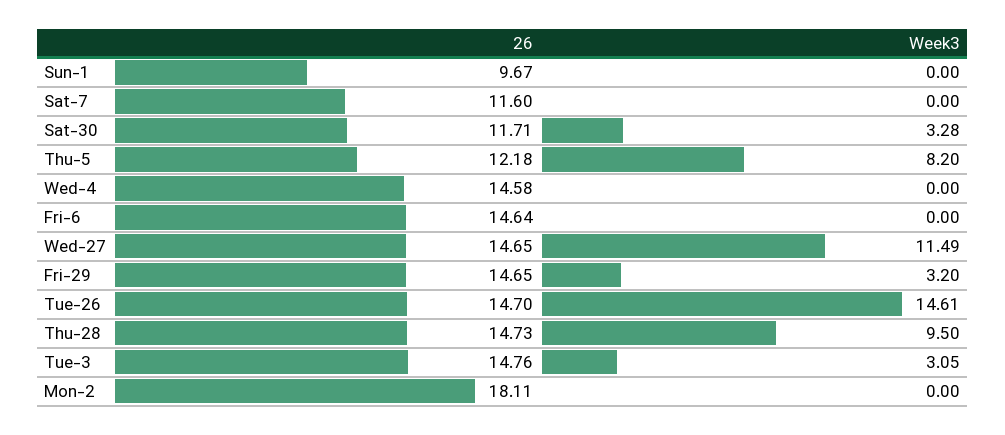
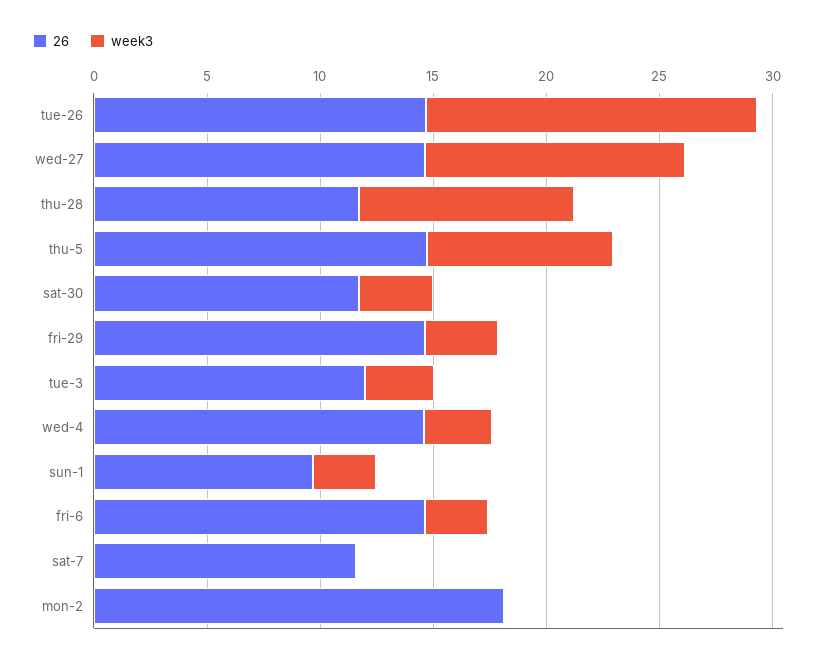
  {
    "26": {
      "Sun-1": 9.67,
      "Sat-7": 11.6,
      "Sat-30": 11.71,
-     "Thu-5": 12.18,
+     "Thu-5": 15,
      "Wed-4": 14.58,
      "Fri-6": 14.64,
      "Wed-27": 14.65,
      "Fri-29": 14.65,
      "Tue-26": 14.7,
-     "Thu-28": 14.73,
+     "Thu-28": 12,
-     "Tue-3": 14.76,
+     "Tue-3": 12,
      "Mon-2": 18.11
    },
    "Week3": {
-     "Sun-1": 0,
+     "Sun-1": 3,
      "Sat-7": 0,
      "Sat-30": 3.28,
      "Thu-5": 8.2,
-     "Wed-4": 0,
+     "Wed-4": 3,
-     "Fri-6": 0,
+     "Fri-6": 3,
      "Wed-27": 11.49,
      "Fri-29": 3.2,
      "Tue-26": 14.61,
      "Thu-28": 9.5,
      "Tue-3": 3.05,
      "Mon-2": 0
    }
  }

